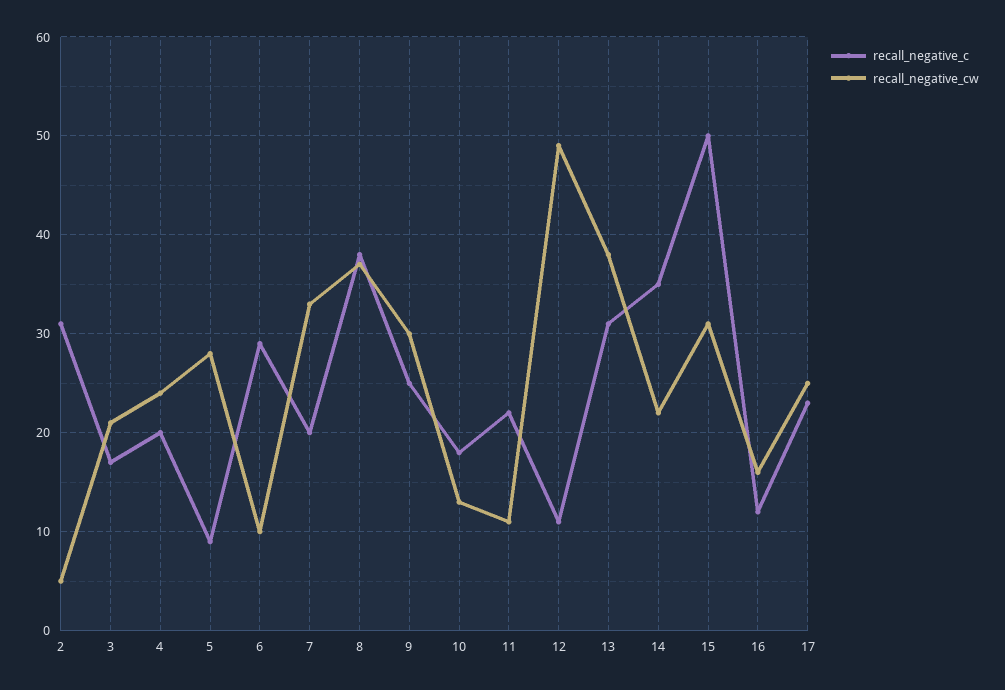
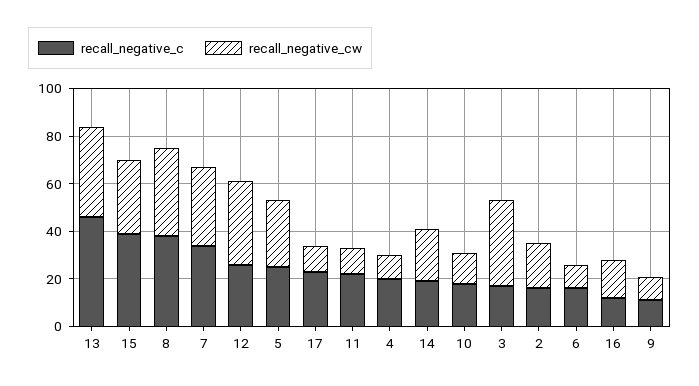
  {
    "recall_negative_c": {
-     "2": 31,
+     "2": 15,
      "3": 17,
      "4": 20,
-     "5": 9,
+     "5": 25,
-     "6": 29,
+     "6": 15,
-     "7": 20,
+     "7": 35,
      "8": 38,
-     "9": 25,
+     "9": 10,
      "10": 18,
      "11": 22,
-     "12": 11,
+     "12": 25,
-     "13": 31,
+     "13": 45,
-     "14": 35,
+     "14": 20,
-     "15": 50,
+     "15": 40,
      "16": 12,
      "17": 23
    },
    "recall_negative_cw": {
-     "2": 5,
+     "2": 20,
-     "3": 21,
+     "3": 35,
-     "4": 24,
+     "4": 10,
      "5": 28,
      "6": 10,
      "7": 33,
      "8": 37,
-     "9": 30,
+     "9": 10,
      "10": 13,
      "11": 11,
-     "12": 49,
+     "12": 35,
      "13": 38,
      "14": 22,
      "15": 31,
      "16": 16,
-     "17": 25
+     "17": 10
    }
  }

